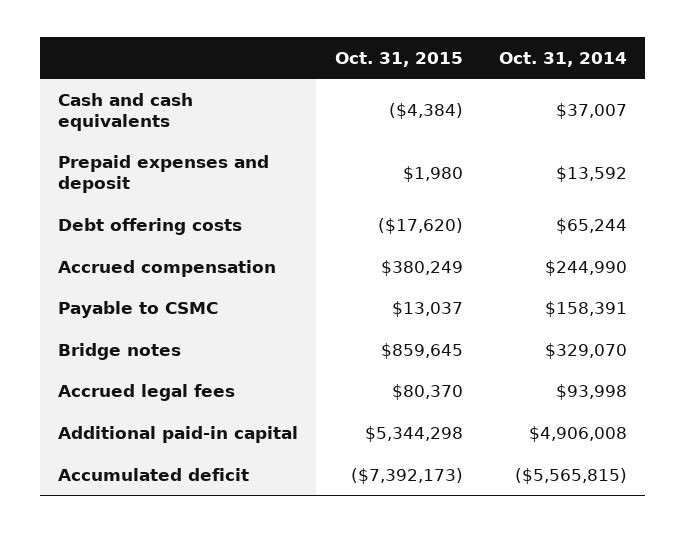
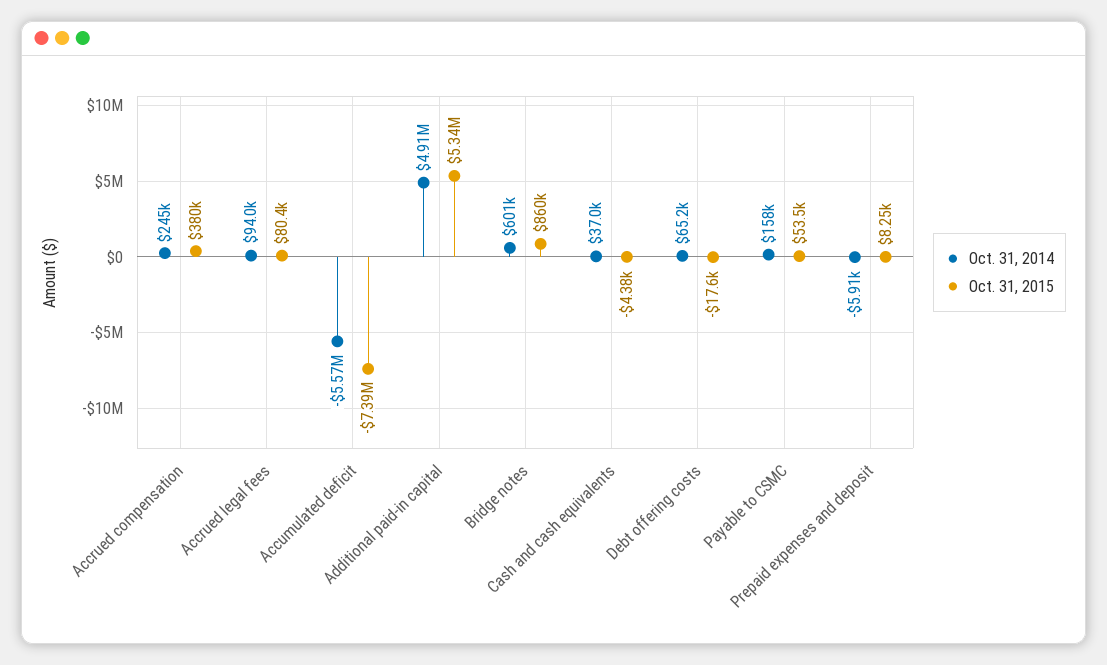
  {
    "Oct. 31, 2015": {
      "Cash and cash equivalents": -4384,
-     "Prepaid expenses and deposit": 1980,
+     "Prepaid expenses and deposit": 8250,
      "Debt offering costs": -17620,
      "Accrued compensation": 380249,
-     "Payable to CSMC": 13037,
+     "Payable to CSMC": 53500,
      "Bridge notes": 859645,
      "Accrued legal fees": 80370,
      "Additional paid-in capital": 5344298,
      "Accumulated deficit": -7392173
    },
    "Oct. 31, 2014": {
      "Cash and cash equivalents": 37007,
-     "Prepaid expenses and deposit": 13592,
+     "Prepaid expenses and deposit": -5910,
      "Debt offering costs": 65244,
      "Accrued compensation": 244990,
      "Payable to CSMC": 158391,
-     "Bridge notes": 329070,
+     "Bridge notes": 601000,
      "Accrued legal fees": 93998,
      "Additional paid-in capital": 4906008,
      "Accumulated deficit": -5565815
    }
  }

